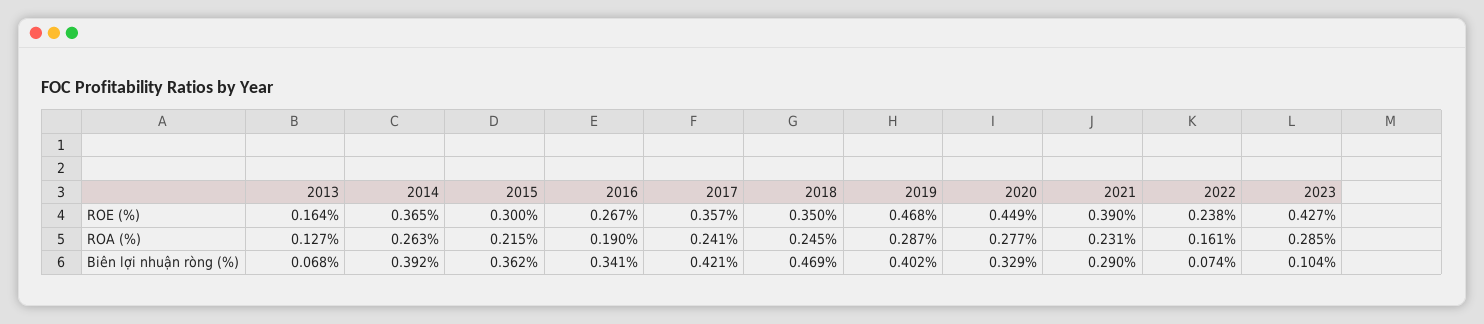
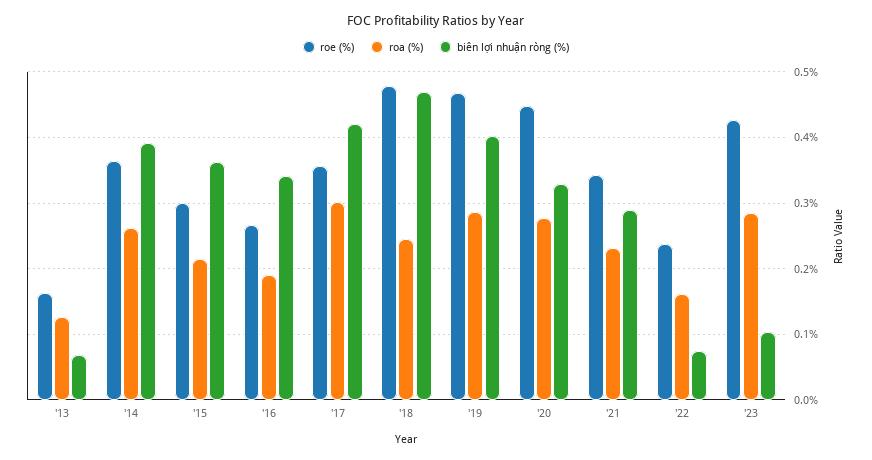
  {
    "ROE (%)": {
      "2013": 0.164,
      "2014": 0.365,
      "2015": 0.3,
      "2016": 0.267,
      "2017": 0.357,
-     "2018": 0.35,
+     "2018": 0.48,
      "2019": 0.468,
      "2020": 0.449,
-     "2021": 0.39,
+     "2021": 0.34,
      "2022": 0.238,
      "2023": 0.427
    },
    "ROA (%)": {
      "2013": 0.127,
      "2014": 0.263,
      "2015": 0.215,
      "2016": 0.19,
-     "2017": 0.241,
+     "2017": 0.3,
      "2018": 0.245,
      "2019": 0.287,
      "2020": 0.277,
      "2021": 0.231,
      "2022": 0.161,
      "2023": 0.285
    },
    "Biên lợi nhuận ròng (%)": {
      "2013": 0.068,
      "2014": 0.392,
      "2015": 0.362,
      "2016": 0.341,
      "2017": 0.421,
      "2018": 0.469,
      "2019": 0.402,
      "2020": 0.329,
      "2021": 0.29,
      "2022": 0.074,
      "2023": 0.104
    }
  }

